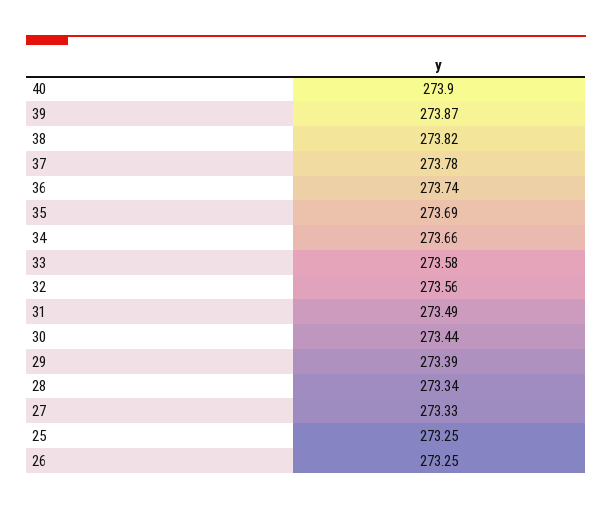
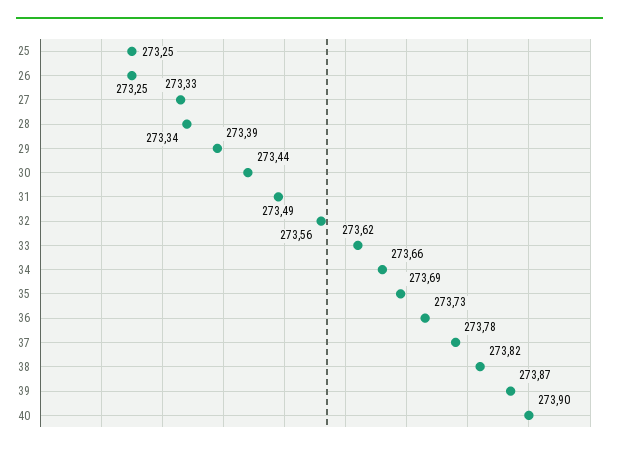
  {
    "40": 273.9,
    "39": 273.87,
    "38": 273.82,
    "37": 273.78,
-   "36": 273.74,
+   "36": 273.73,
    "35": 273.69,
    "34": 273.66,
-   "33": 273.58,
+   "33": 273.62,
    "32": 273.56,
    "31": 273.49,
    "30": 273.44,
    "29": 273.39,
    "28": 273.34,
    "27": 273.33,
    "25": 273.25,
    "26": 273.25
  }

